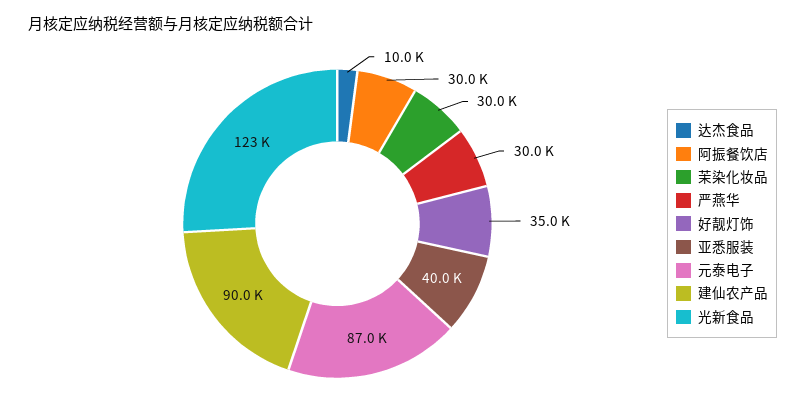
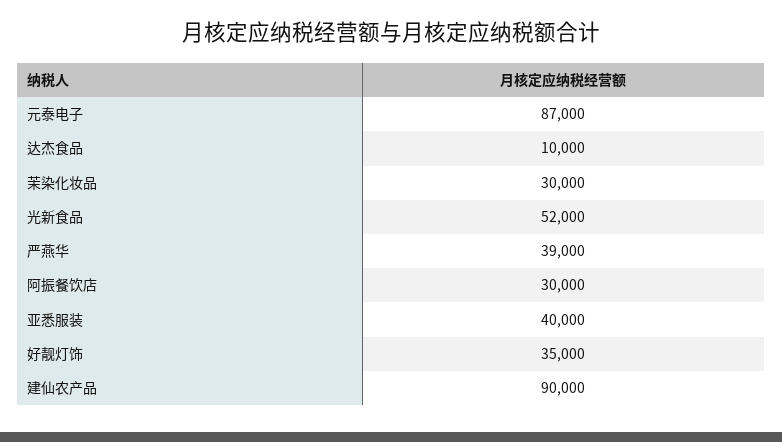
  {
    "达杰食品": 10000,
    "阿振餐饮店": 30000,
    "茉染化妆品": 30000,
-   "严燕华": 30000,
+   "严燕华": 39000,
    "好靓灯饰": 35000,
    "亚悉服装": 40000,
    "元泰电子": 87000,
    "建仙农产品": 90000,
-   "光新食品": 123000
+   "光新食品": 52000
  }

